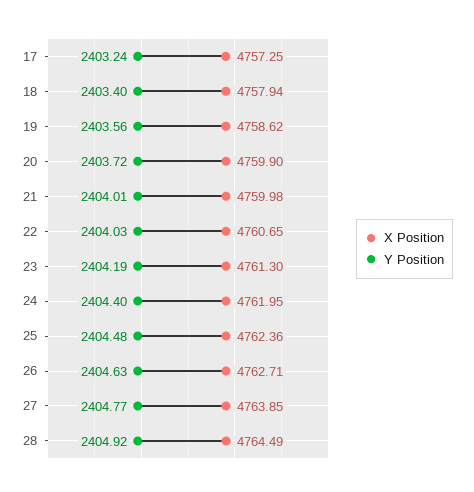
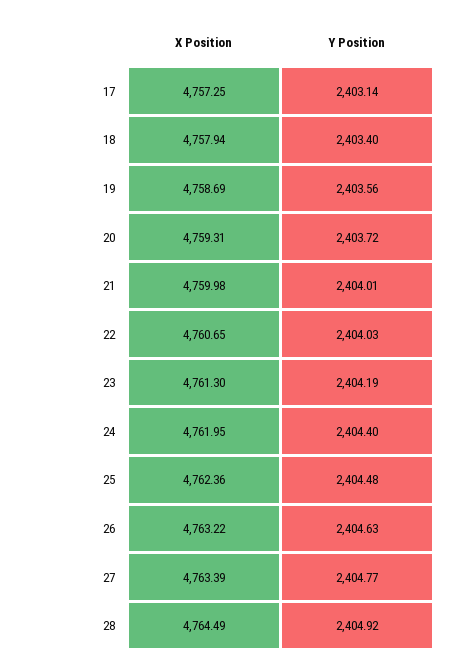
  {
    "X Position": {
      "17": 4757.25,
      "18": 4757.94,
-     "19": 4758.62,
+     "19": 4758.69,
-     "20": 4759.9,
+     "20": 4759.31,
      "21": 4759.98,
      "22": 4760.65,
      "23": 4761.3,
      "24": 4761.95,
      "25": 4762.36,
-     "26": 4762.71,
+     "26": 4763.22,
-     "27": 4763.85,
+     "27": 4763.39,
      "28": 4764.49
    },
    "Y Position": {
-     "17": 2403.24,
+     "17": 2403.14,
      "18": 2403.4,
      "19": 2403.56,
      "20": 2403.72,
      "21": 2404.01,
      "22": 2404.03,
      "23": 2404.19,
      "24": 2404.4,
      "25": 2404.48,
      "26": 2404.63,
      "27": 2404.77,
      "28": 2404.92
    }
  }

